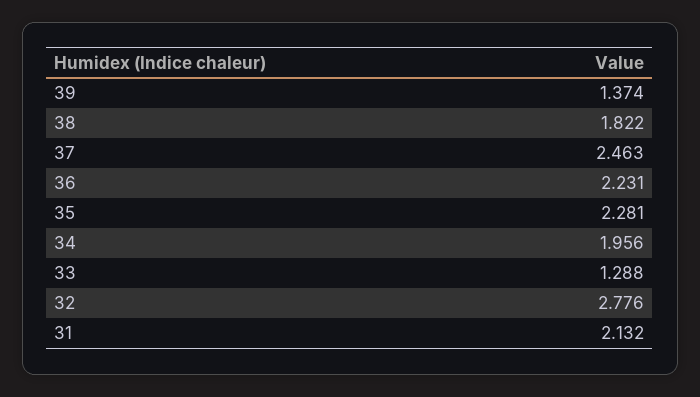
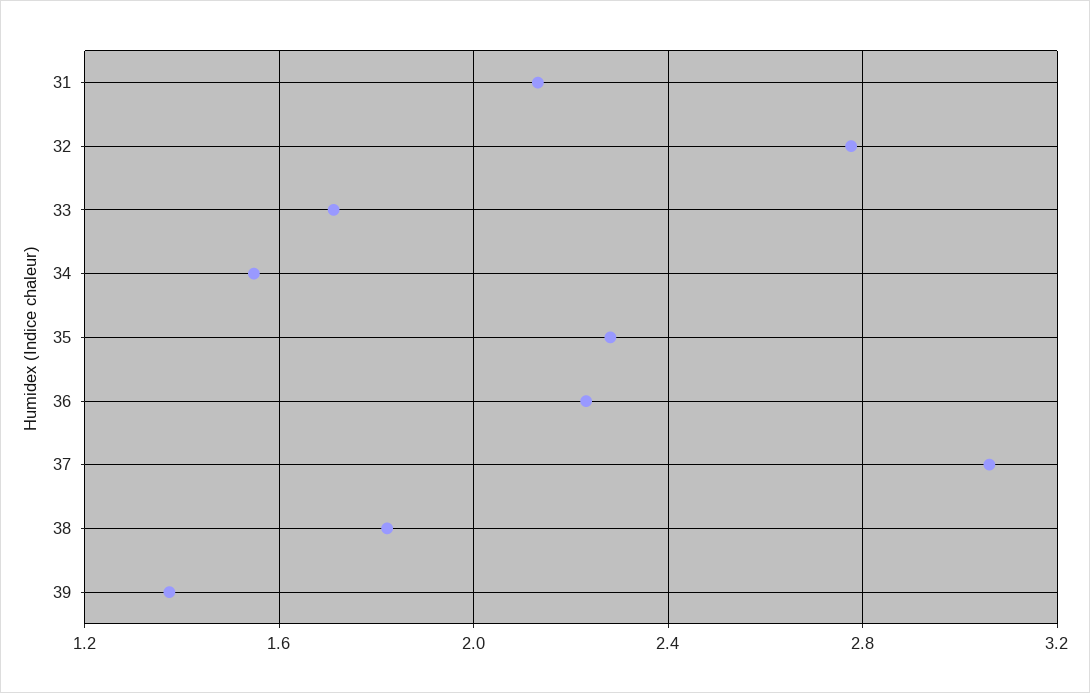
  {
    "39": 1.374,
    "38": 1.822,
-   "37": 2.463,
+   "37": 3.05,
    "36": 2.231,
    "35": 2.281,
-   "34": 1.956,
+   "34": 1.55,
-   "33": 1.288,
+   "33": 1.7,
    "32": 2.776,
    "31": 2.132
  }

